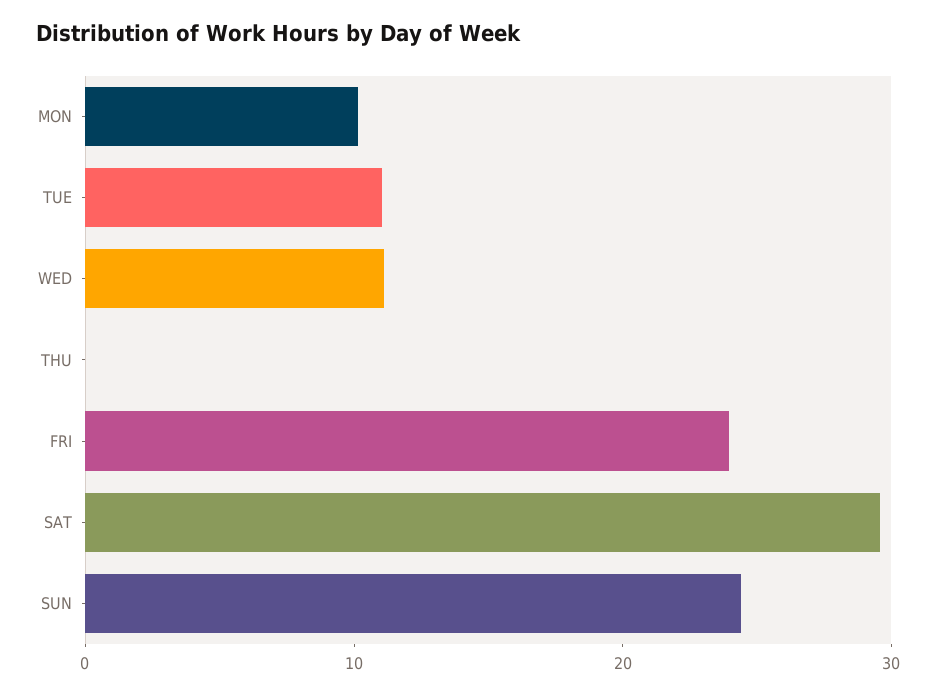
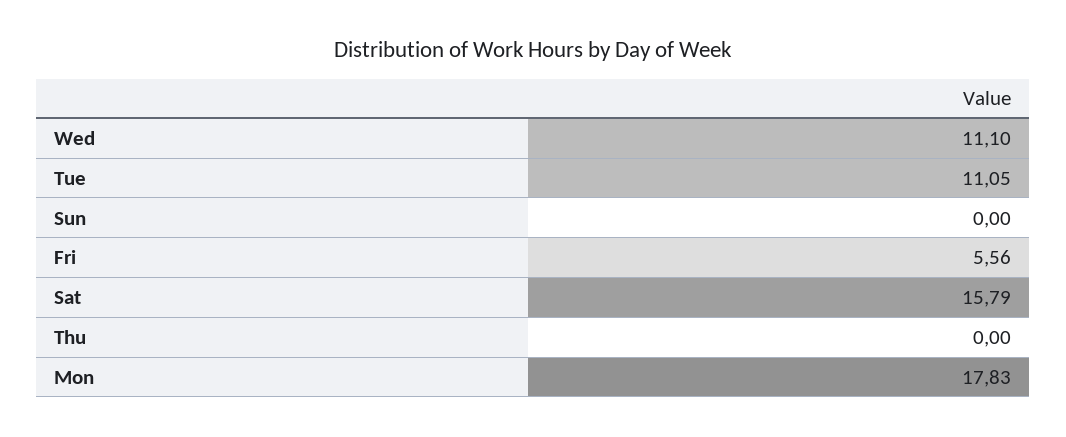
  {
-   "MON": 10,
+   "MON": 17.83,
    "TUE": 11.05,
    "WED": 11.1,
    "THU": 0,
-   "FRI": 24,
+   "FRI": 5.56,
-   "SAT": 30,
+   "SAT": 15.79,
-   "SUN": 24
+   "SUN": 0
  }

